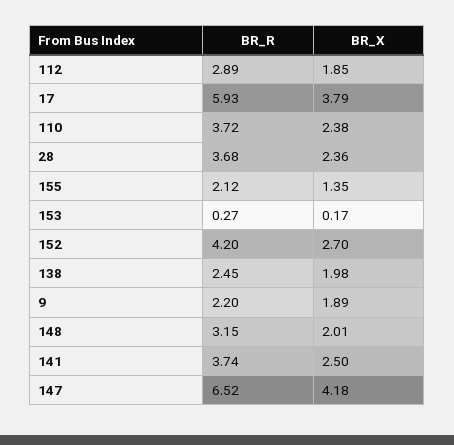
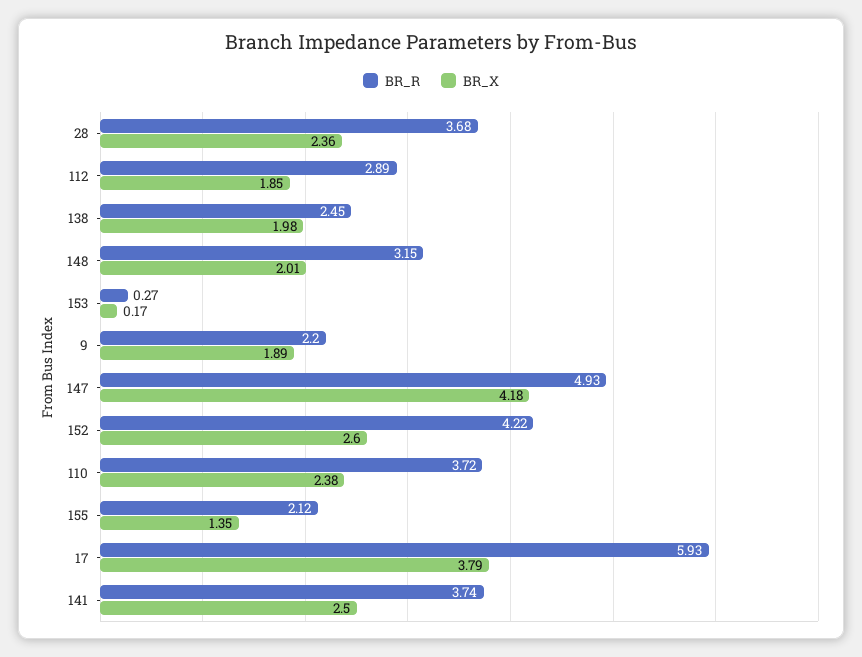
  {
    "BR_R": {
      "112": 2.89,
      "17": 5.93,
      "110": 3.72,
      "28": 3.68,
      "155": 2.12,
      "153": 0.27,
-     "152": 4.2,
+     "152": 4.22,
      "138": 2.45,
      "9": 2.2,
      "148": 3.15,
      "141": 3.74,
-     "147": 6.52
+     "147": 4.93
    },
    "BR_X": {
      "112": 1.85,
      "17": 3.79,
      "110": 2.38,
      "28": 2.36,
      "155": 1.35,
      "153": 0.17,
-     "152": 2.7,
+     "152": 2.6,
      "138": 1.98,
      "9": 1.89,
      "148": 2.01,
      "141": 2.5,
      "147": 4.18
    }
  }

